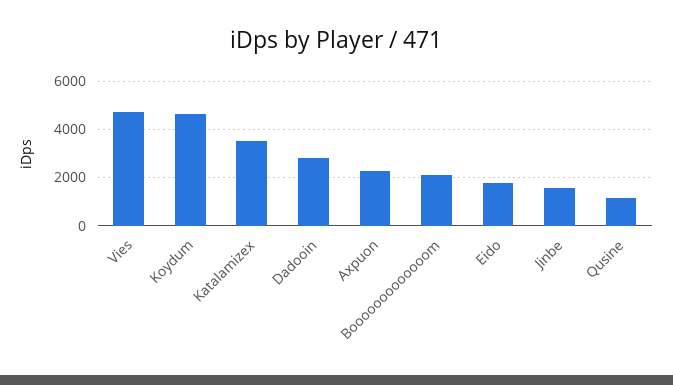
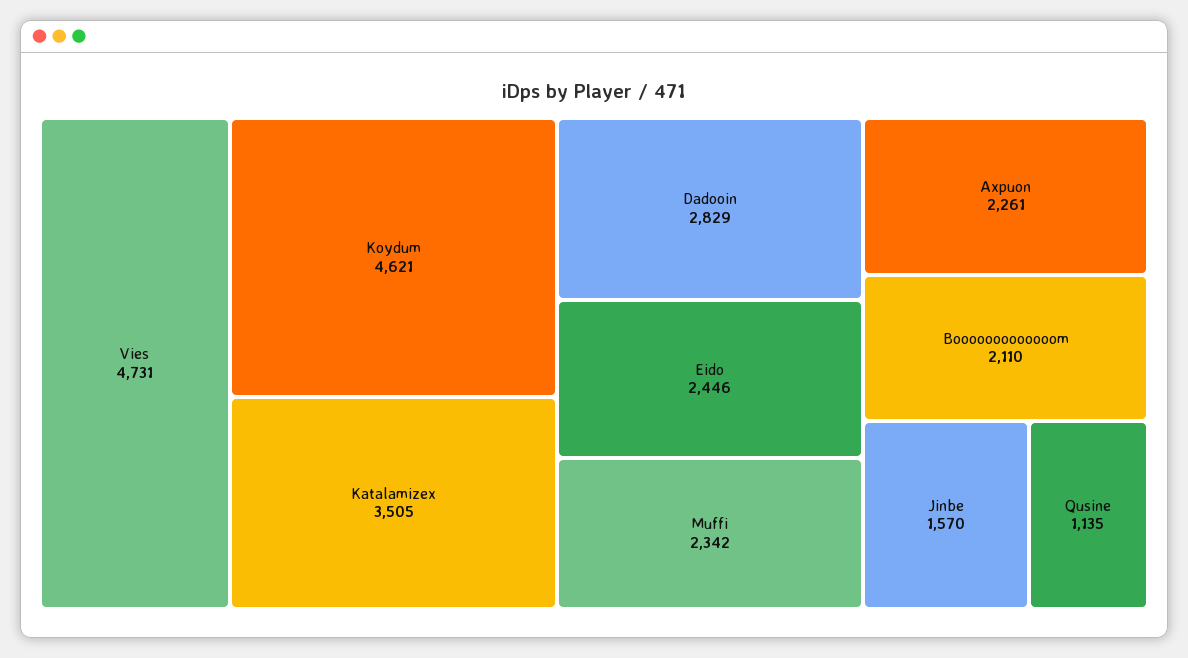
  {
    "Vies": 4731,
    "Koydum": 4621,
    "Katalamizex": 3505,
    "Dadooin": 2829,
    "Axpuon": 2261,
    "Booooooooooooom": 2110,
-   "Eido": 1750,
+   "Eido": 2446,
    "Jinbe": 1570,
-   "Qusine": 1135
+   "Qusine": 1135,
+   "Muffi": 2342
  }

